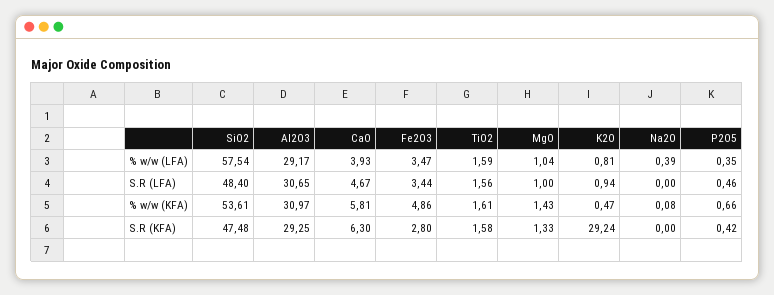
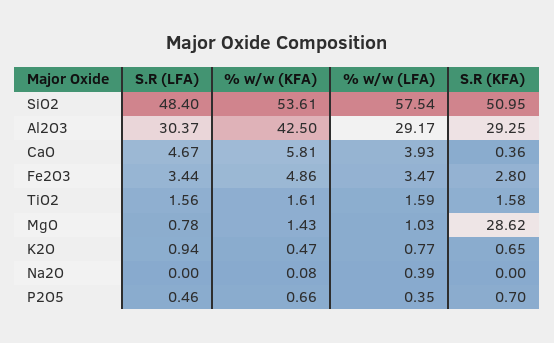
  {
    "SiO2": {
      "% w/w (LFA)": 57.54,
      "S.R (LFA)": 48.4,
      "% w/w (KFA)": 53.61,
-     "S.R (KFA)": 47.48
+     "S.R (KFA)": 50.95
    },
    "Al2O3": {
      "% w/w (LFA)": 29.17,
-     "S.R (LFA)": 30.65,
+     "S.R (LFA)": 30.37,
-     "% w/w (KFA)": 30.97,
+     "% w/w (KFA)": 42.5,
      "S.R (KFA)": 29.25
    },
    "CaO": {
      "% w/w (LFA)": 3.93,
      "S.R (LFA)": 4.67,
      "% w/w (KFA)": 5.81,
-     "S.R (KFA)": 6.3
+     "S.R (KFA)": 0.36
    },
    "Fe2O3": {
      "% w/w (LFA)": 3.47,
      "S.R (LFA)": 3.44,
      "% w/w (KFA)": 4.86,
      "S.R (KFA)": 2.8
    },
    "TiO2": {
      "% w/w (LFA)": 1.59,
      "S.R (LFA)": 1.56,
      "% w/w (KFA)": 1.61,
      "S.R (KFA)": 1.58
    },
    "MgO": {
-     "% w/w (LFA)": 1.04,
+     "% w/w (LFA)": 1.03,
-     "S.R (LFA)": 1,
+     "S.R (LFA)": 0.78,
      "% w/w (KFA)": 1.43,
-     "S.R (KFA)": 1.33
+     "S.R (KFA)": 28.62
    },
    "K2O": {
-     "% w/w (LFA)": 0.81,
+     "% w/w (LFA)": 0.77,
      "S.R (LFA)": 0.94,
      "% w/w (KFA)": 0.47,
-     "S.R (KFA)": 29.24
+     "S.R (KFA)": 0.65
    },
    "Na2O": {
      "% w/w (LFA)": 0.39,
      "S.R (LFA)": 0,
      "% w/w (KFA)": 0.08,
      "S.R (KFA)": 0
    },
    "P2O5": {
      "% w/w (LFA)": 0.35,
      "S.R (LFA)": 0.46,
      "% w/w (KFA)": 0.66,
-     "S.R (KFA)": 0.42
+     "S.R (KFA)": 0.7
    }
  }

